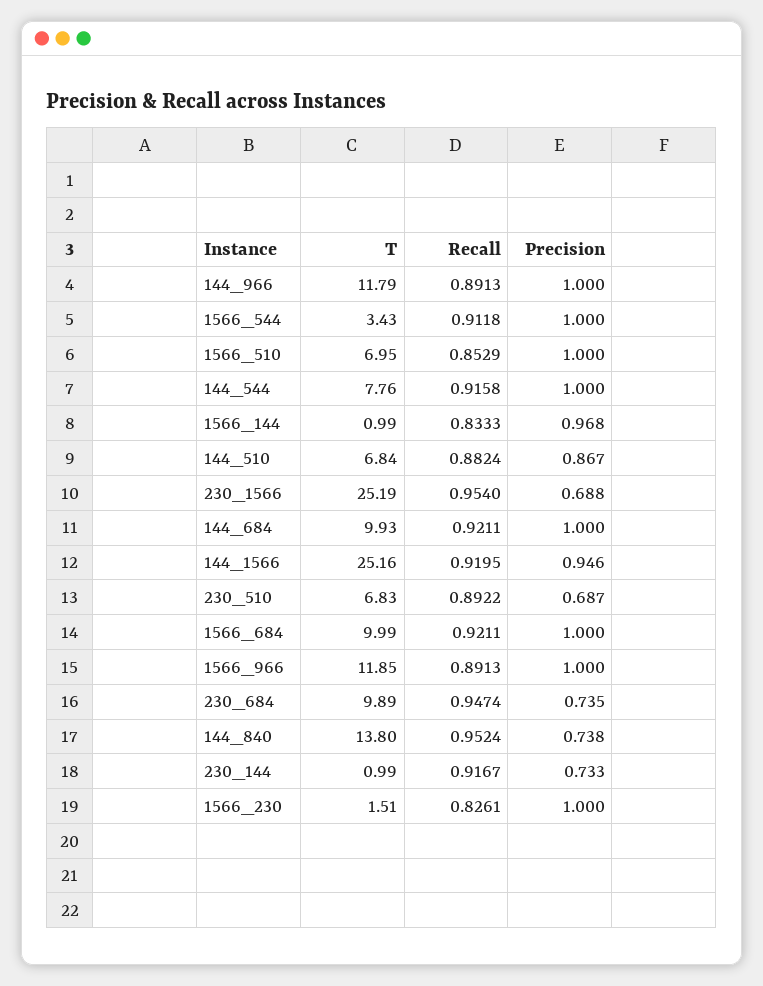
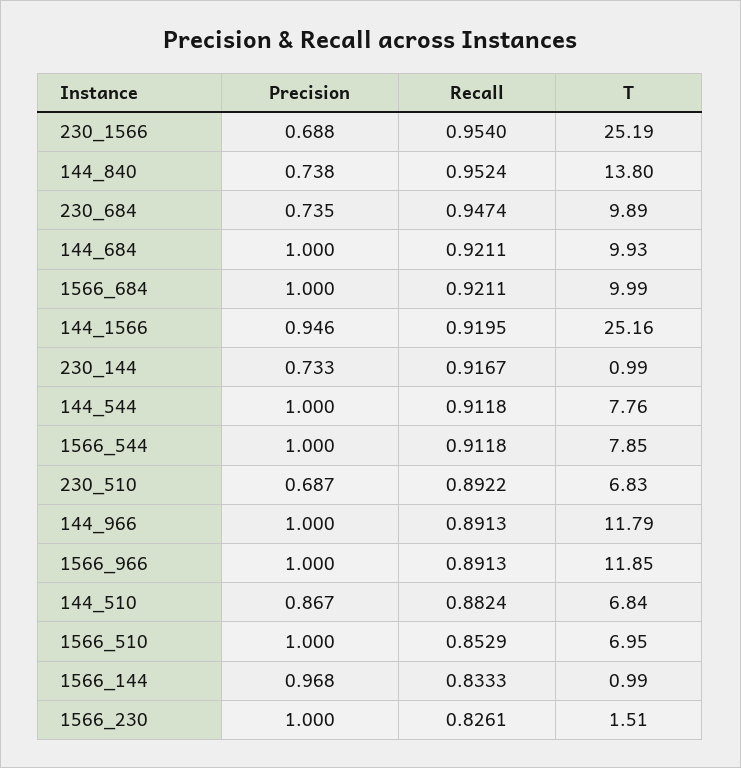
  {
    "T": {
      "144_966": 11.79,
-     "1566_544": 3.43,
+     "1566_544": 7.85,
      "1566_510": 6.95,
      "144_544": 7.76,
      "1566_144": 0.99,
      "144_510": 6.84,
      "230_1566": 25.19,
      "144_684": 9.93,
      "144_1566": 25.16,
      "230_510": 6.83,
      "1566_684": 9.99,
      "1566_966": 11.85,
      "230_684": 9.89,
      "144_840": 13.8,
      "230_144": 0.99,
      "1566_230": 1.51
    },
    "Recall": {
      "144_966": 0.8913,
      "1566_544": 0.9118,
      "1566_510": 0.8529,
-     "144_544": 0.9158,
+     "144_544": 0.9118,
      "1566_144": 0.8333,
      "144_510": 0.8824,
      "230_1566": 0.954,
      "144_684": 0.9211,
      "144_1566": 0.9195,
      "230_510": 0.8922,
      "1566_684": 0.9211,
      "1566_966": 0.8913,
      "230_684": 0.9474,
      "144_840": 0.9524,
      "230_144": 0.9167,
      "1566_230": 0.8261
    },
    "Precision": {
      "144_966": 1,
      "1566_544": 1,
      "1566_510": 1,
      "144_544": 1,
      "1566_144": 0.968,
      "144_510": 0.867,
      "230_1566": 0.688,
      "144_684": 1,
      "144_1566": 0.946,
      "230_510": 0.687,
      "1566_684": 1,
      "1566_966": 1,
      "230_684": 0.735,
      "144_840": 0.738,
      "230_144": 0.733,
      "1566_230": 1
    }
  }

